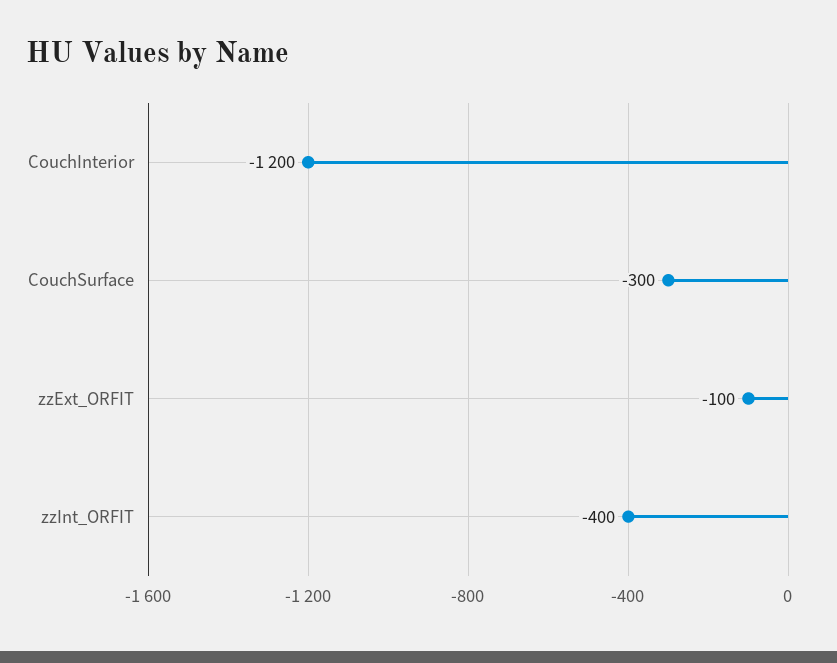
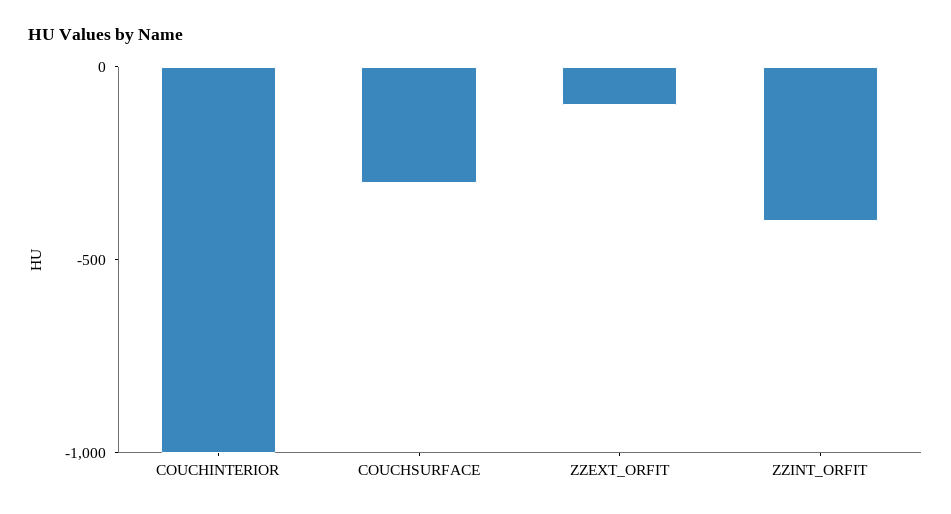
  {
-   "CouchInterior": -1200,
+   "CouchInterior": -1000,
    "CouchSurface": -300,
    "zzExt_ORFIT": -100,
    "zzInt_ORFIT": -400
  }

